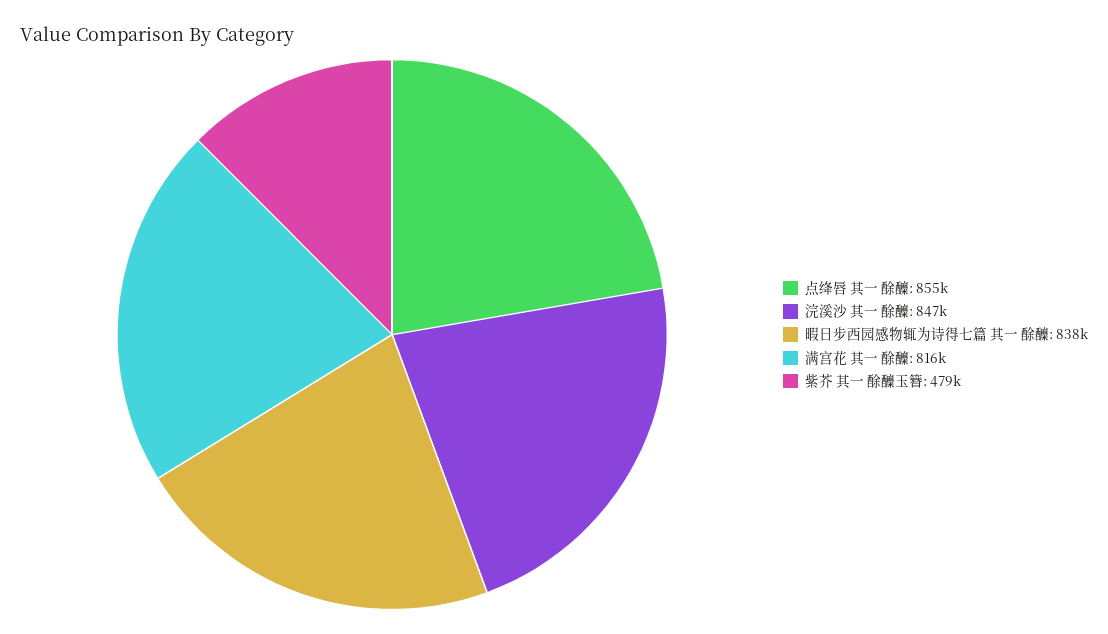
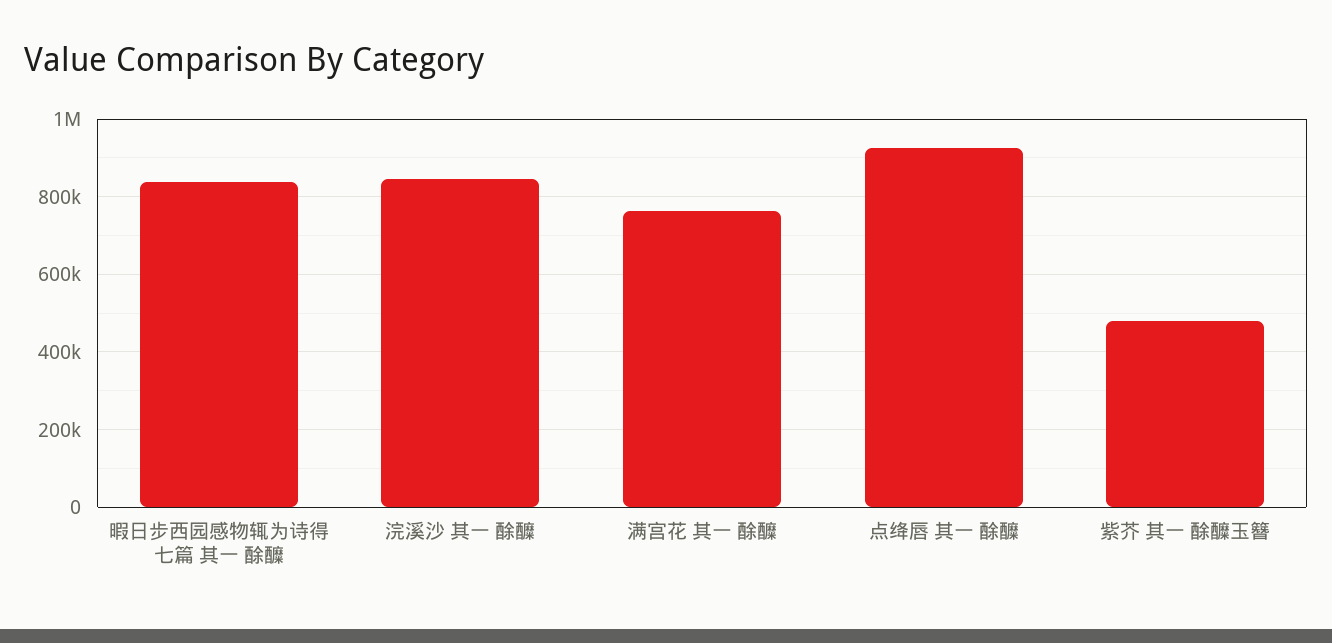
  {
-   "点绛唇 其一 酴醾": 855000,
+   "点绛唇 其一 酴醾": 920000,
    "浣溪沙 其一 酴醾": 847000,
    "暇日步西园感物辄为诗得七篇 其一 酴醾": 838000,
-   "满宫花 其一 酴醾": 816000,
+   "满宫花 其一 酴醾": 760000,
    "紫芥 其一 酴醾玉簪": 479000
  }

